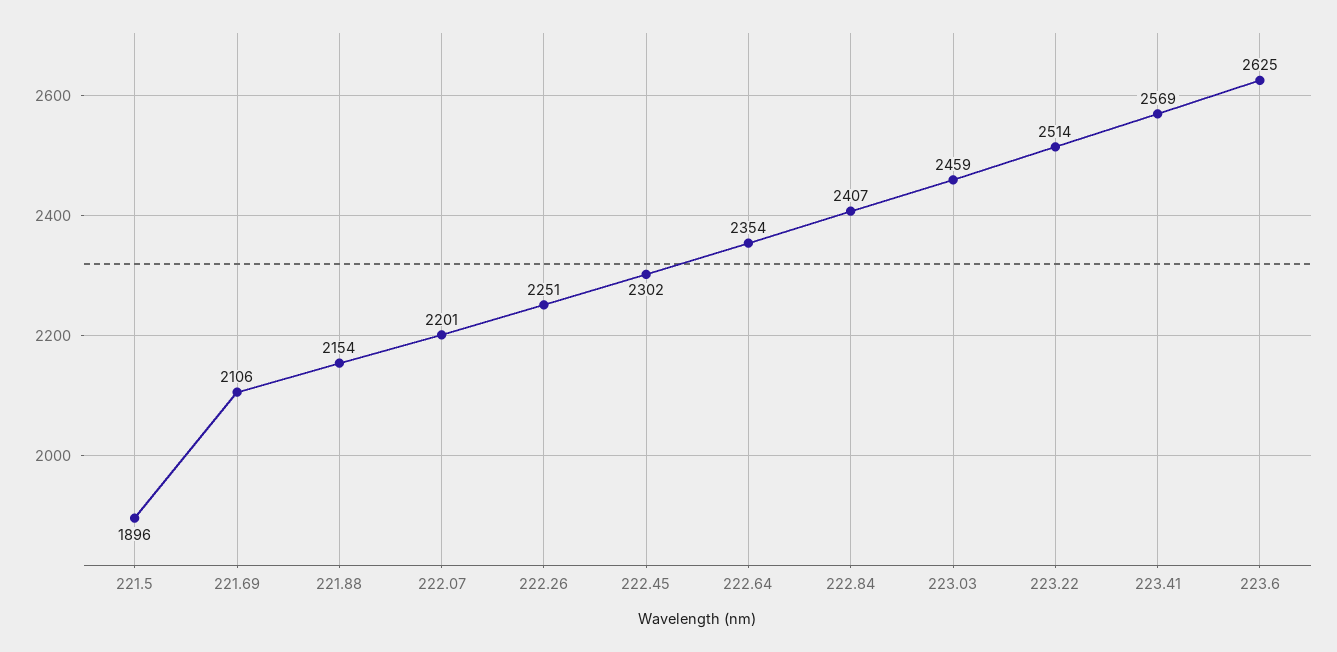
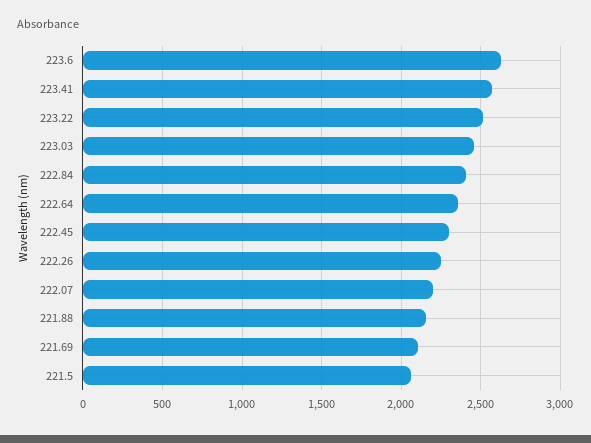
  {
-   "221.5": 1896,
+   "221.5": 2050,
    "221.69": 2106,
    "221.88": 2154,
    "222.07": 2201,
    "222.26": 2251,
    "222.45": 2302,
    "222.64": 2354,
    "222.84": 2407,
    "223.03": 2459,
    "223.22": 2514,
    "223.41": 2569,
    "223.6": 2625
  }

